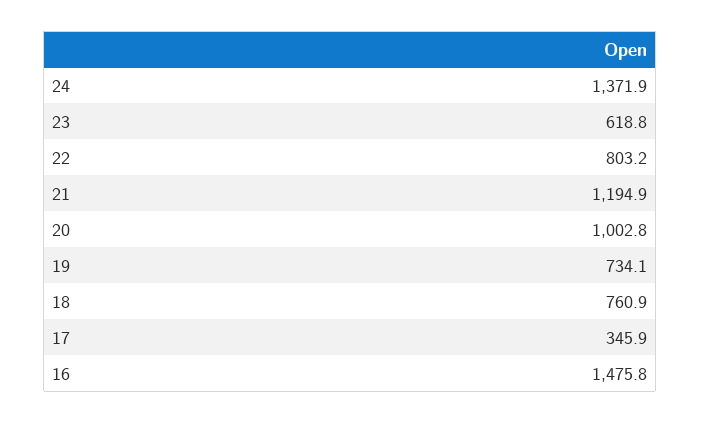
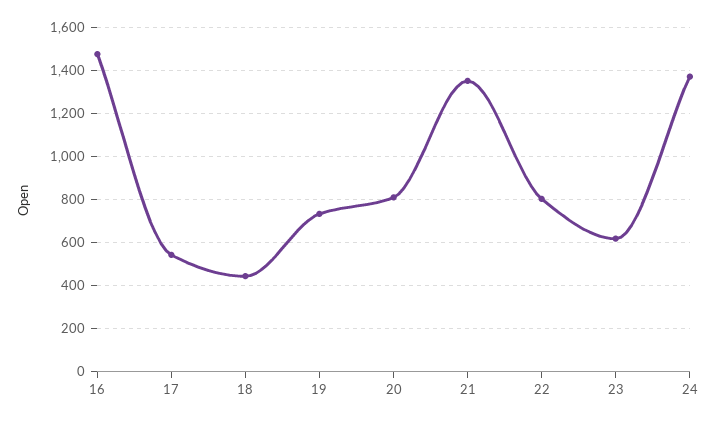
  {
    "24": 1371.9,
    "23": 618.8,
    "22": 803.2,
-   "21": 1194.9,
+   "21": 1350,
-   "20": 1002.8,
+   "20": 800,
    "19": 734.1,
-   "18": 760.9,
+   "18": 450,
-   "17": 345.9,
+   "17": 550,
    "16": 1475.8
  }

